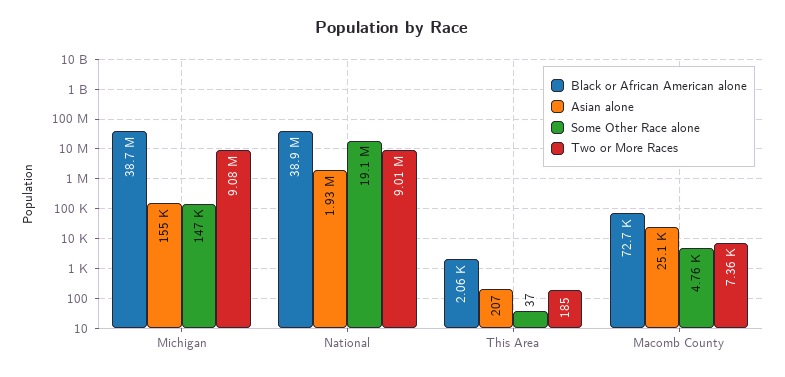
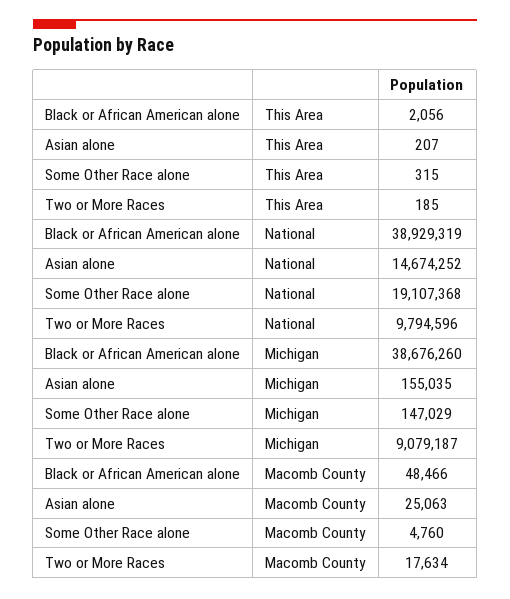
  {
    "Black or African American alone": {
      "Michigan": 38676260,
      "National": 38929319,
      "This Area": 2056,
-     "Macomb County": 72700
+     "Macomb County": 48466
    },
    "Asian alone": {
      "Michigan": 155035,
-     "National": 1930000,
+     "National": 14674252,
      "This Area": 207,
      "Macomb County": 25063
    },
    "Some Other Race alone": {
      "Michigan": 147029,
      "National": 19107368,
-     "This Area": 37,
+     "This Area": 315,
      "Macomb County": 4760
    },
    "Two or More Races": {
      "Michigan": 9079187,
-     "National": 9010000,
+     "National": 9794596,
      "This Area": 185,
-     "Macomb County": 7360
+     "Macomb County": 17634
    }
  }

